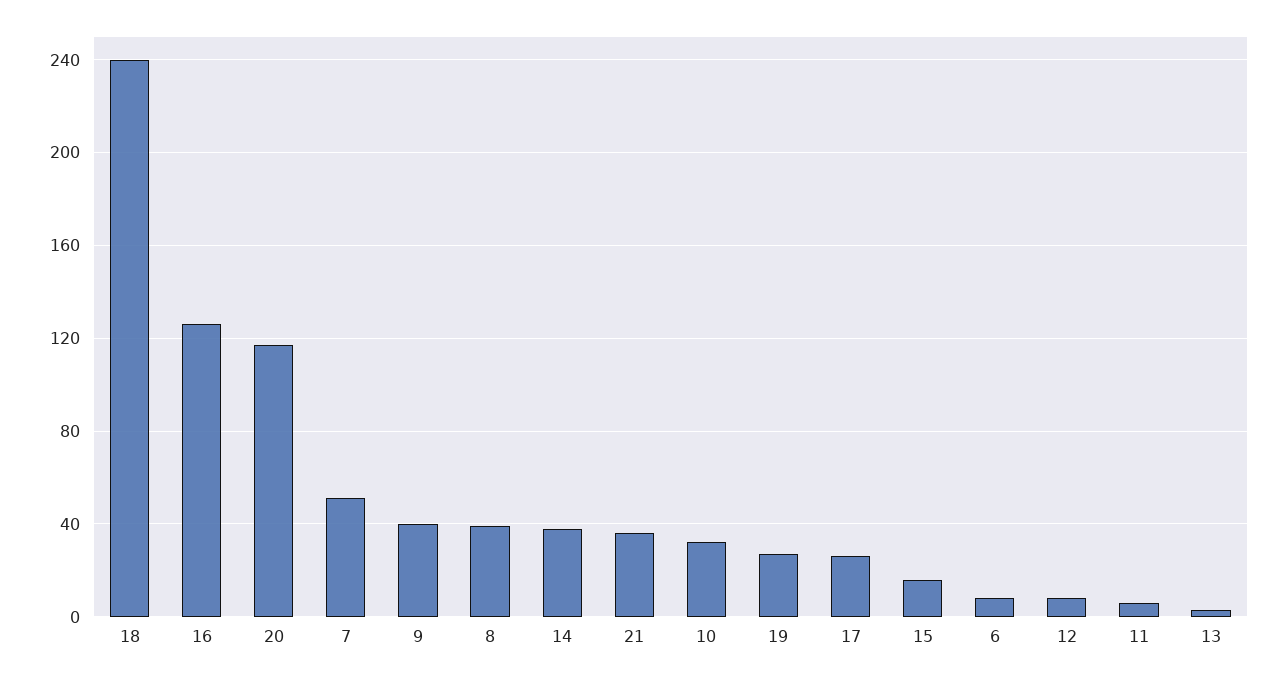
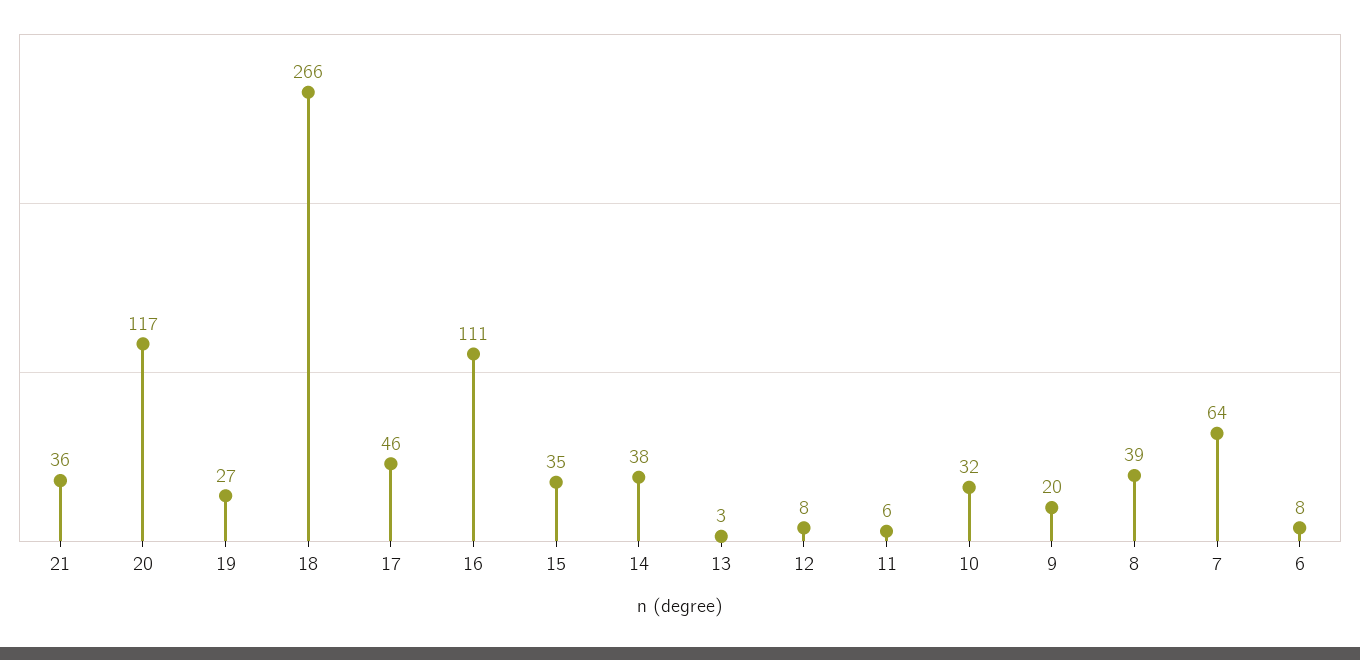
  {
-   "18": 240,
+   "18": 266,
-   "16": 125,
+   "16": 111,
    "20": 117,
-   "7": 50,
+   "7": 64,
-   "9": 40,
+   "9": 20,
    "8": 39,
    "14": 38,
    "21": 36,
    "10": 32,
    "19": 27,
-   "17": 25,
+   "17": 46,
-   "15": 15,
+   "15": 35,
    "6": 8,
    "12": 8,
    "11": 6,
    "13": 3
  }

